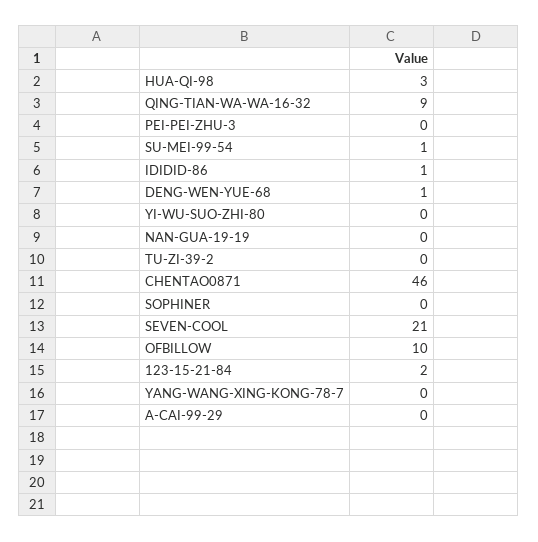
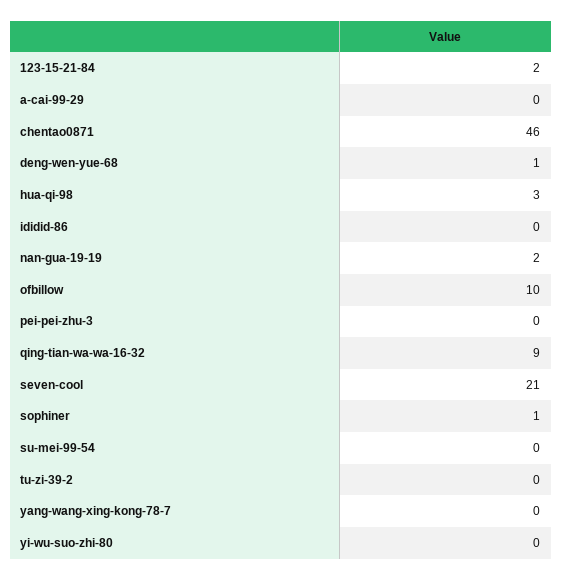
  {
    "HUA-QI-98": 3,
    "QING-TIAN-WA-WA-16-32": 9,
    "PEI-PEI-ZHU-3": 0,
-   "SU-MEI-99-54": 1,
+   "SU-MEI-99-54": 0,
-   "IDIDID-86": 1,
+   "IDIDID-86": 0,
    "DENG-WEN-YUE-68": 1,
    "YI-WU-SUO-ZHI-80": 0,
-   "NAN-GUA-19-19": 0,
+   "NAN-GUA-19-19": 2,
    "TU-ZI-39-2": 0,
    "CHENTAO0871": 46,
-   "SOPHINER": 0,
+   "SOPHINER": 1,
    "SEVEN-COOL": 21,
    "OFBILLOW": 10,
    "123-15-21-84": 2,
    "YANG-WANG-XING-KONG-78-7": 0,
    "A-CAI-99-29": 0
  }

